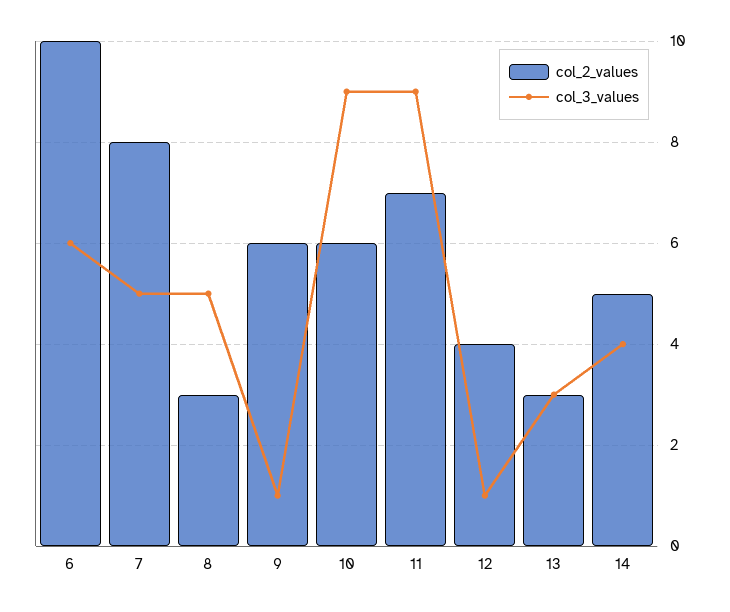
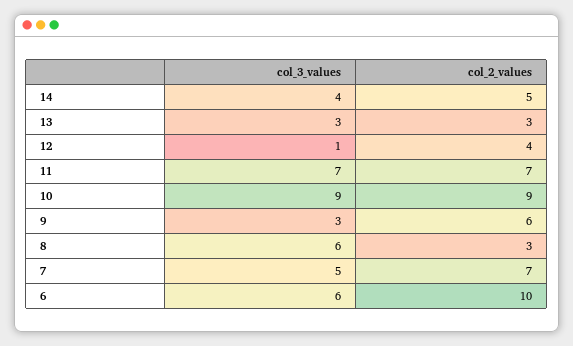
  {
    "col_2_values": {
      "6": 10,
-     "7": 8,
+     "7": 7,
      "8": 3,
      "9": 6,
-     "10": 6,
+     "10": 9,
      "11": 7,
      "12": 4,
      "13": 3,
      "14": 5
    },
    "col_3_values": {
      "6": 6,
      "7": 5,
-     "8": 5,
+     "8": 6,
-     "9": 1,
+     "9": 3,
      "10": 9,
-     "11": 9,
+     "11": 7,
      "12": 1,
      "13": 3,
      "14": 4
    }
  }

